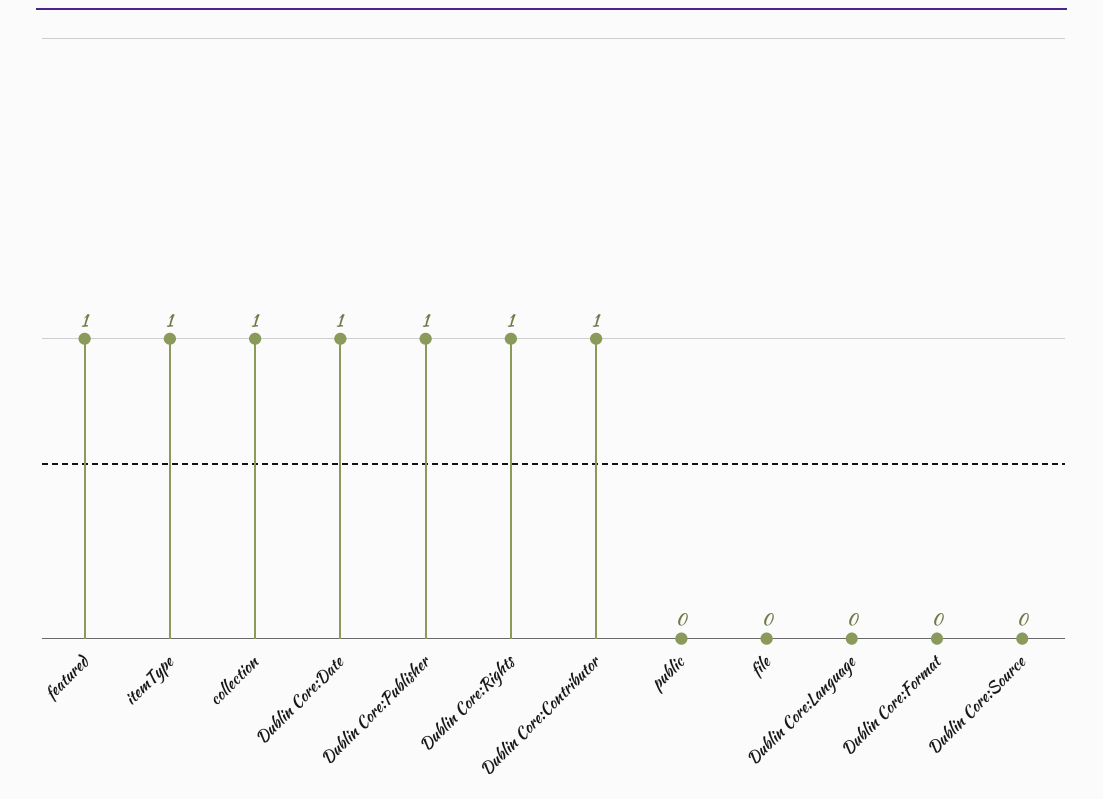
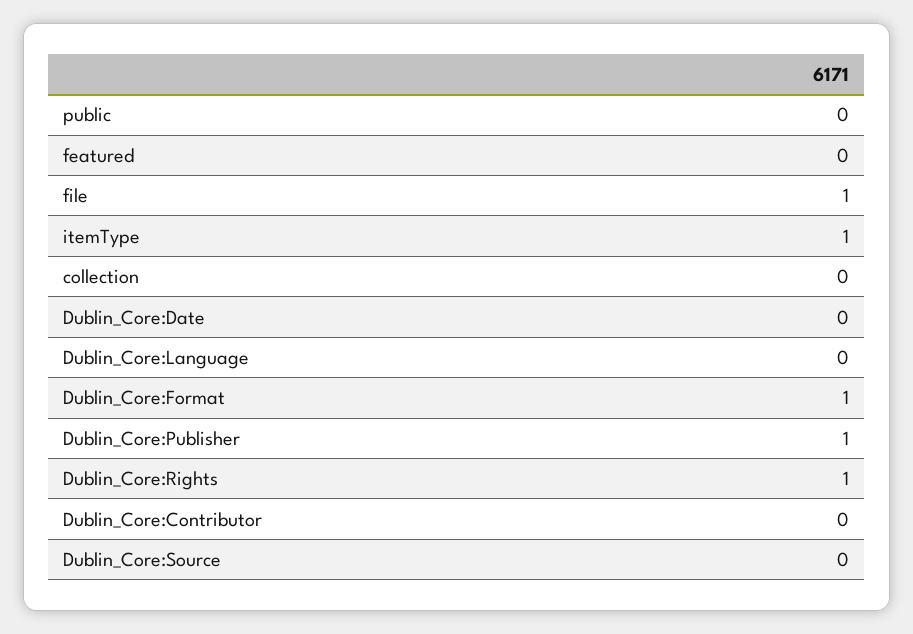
  {
-   "featured": 1,
+   "featured": 0,
    "itemType": 1,
-   "collection": 1,
+   "collection": 0,
-   "Dublin Core:Date": 1,
+   "Dublin Core:Date": 0,
    "Dublin Core:Publisher": 1,
    "Dublin Core:Rights": 1,
-   "Dublin Core:Contributor": 1,
+   "Dublin Core:Contributor": 0,
    "public": 0,
-   "file": 0,
+   "file": 1,
    "Dublin Core:Language": 0,
-   "Dublin Core:Format": 0,
+   "Dublin Core:Format": 1,
    "Dublin Core:Source": 0
  }

